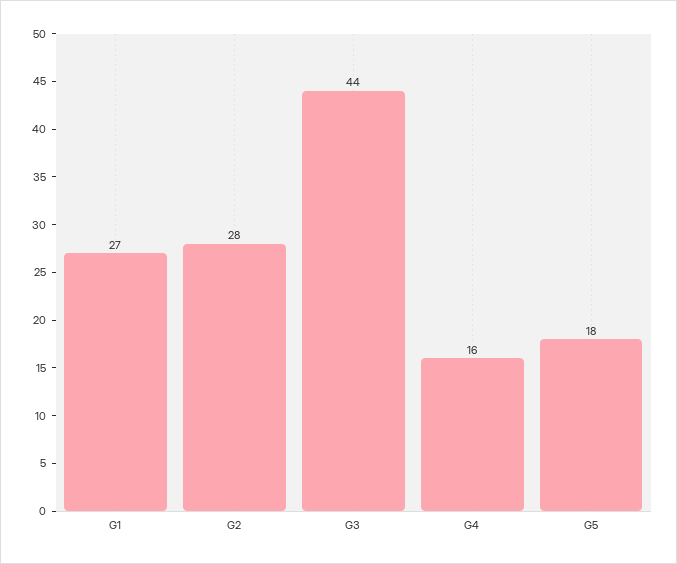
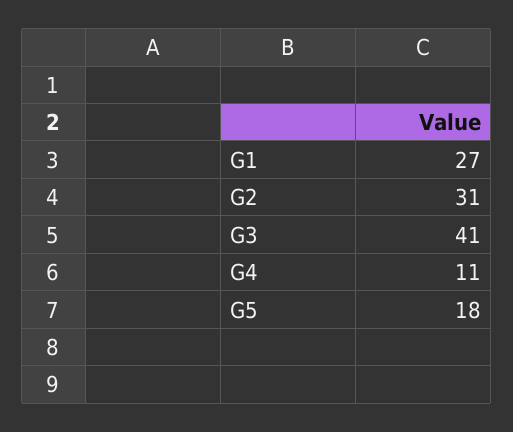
  {
    "G1": 27,
-   "G2": 28,
+   "G2": 31,
-   "G3": 44,
+   "G3": 41,
-   "G4": 16,
+   "G4": 11,
    "G5": 18
  }

